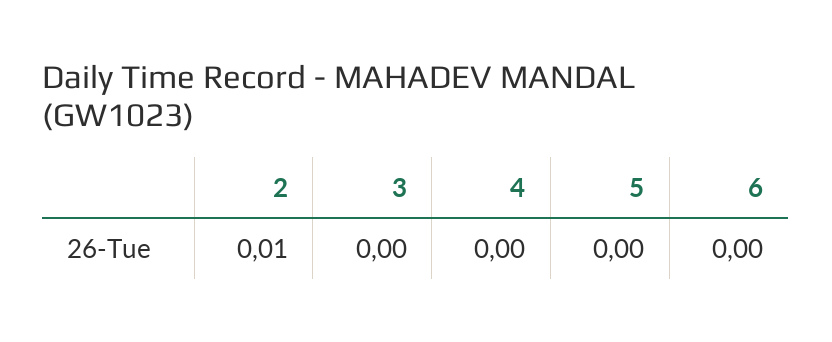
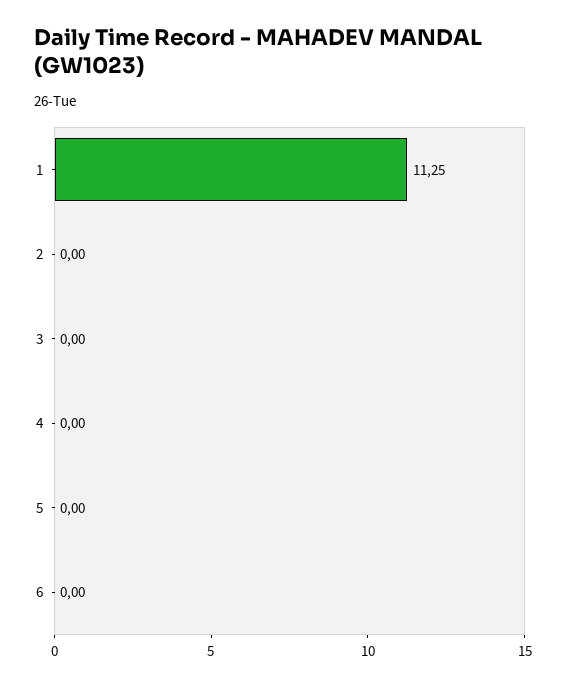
  {
-   "2": 0.01,
+   "2": 0,
    "3": 0,
    "4": 0,
    "5": 0,
-   "6": 0
+   "6": 0,
+   "1": 11.25
  }

